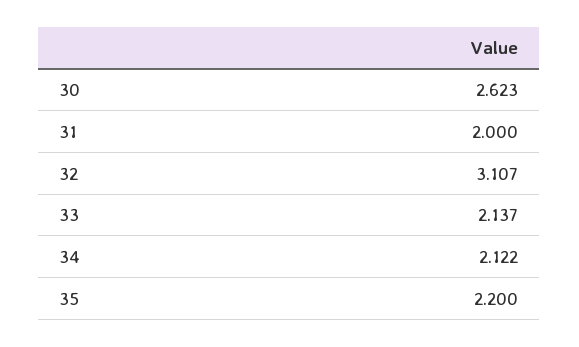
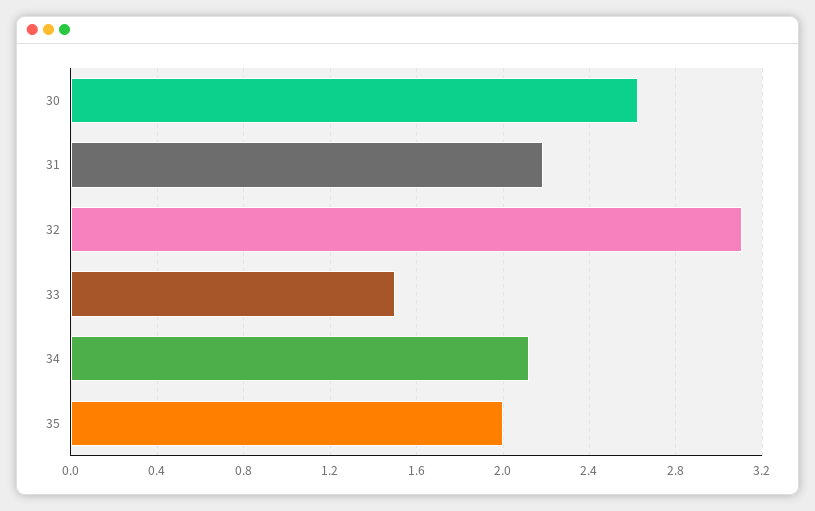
  {
    "30": 2.623,
-   "31": 2,
+   "31": 2.2,
    "32": 3.107,
-   "33": 2.137,
+   "33": 1.5,
    "34": 2.122,
-   "35": 2.2
+   "35": 2
  }

